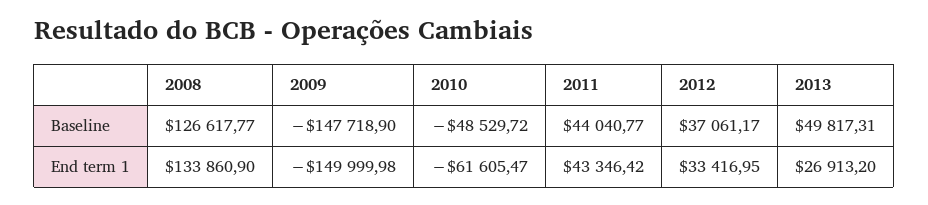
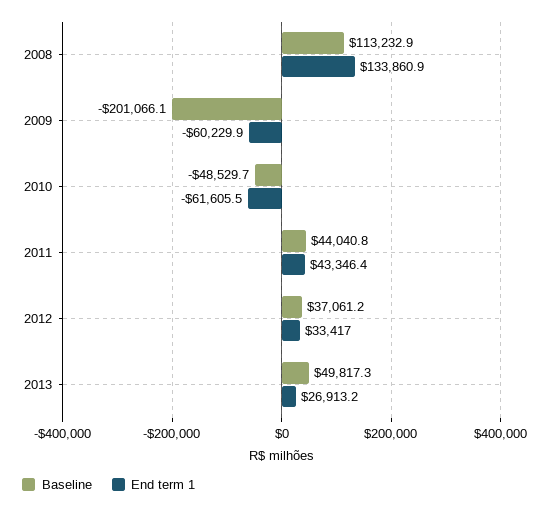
  {
    "Baseline": {
-     "2008": 126617.77,
+     "2008": 113232.9,
-     "2009": -147718.9,
+     "2009": -201066.1,
      "2010": -48529.72,
      "2011": 44040.77,
      "2012": 37061.17,
      "2013": 49817.31
    },
    "End term 1": {
      "2008": 133860.9,
-     "2009": -149999.98,
+     "2009": -60229.9,
      "2010": -61605.47,
      "2011": 43346.42,
      "2012": 33416.95,
      "2013": 26913.2
    }
  }

